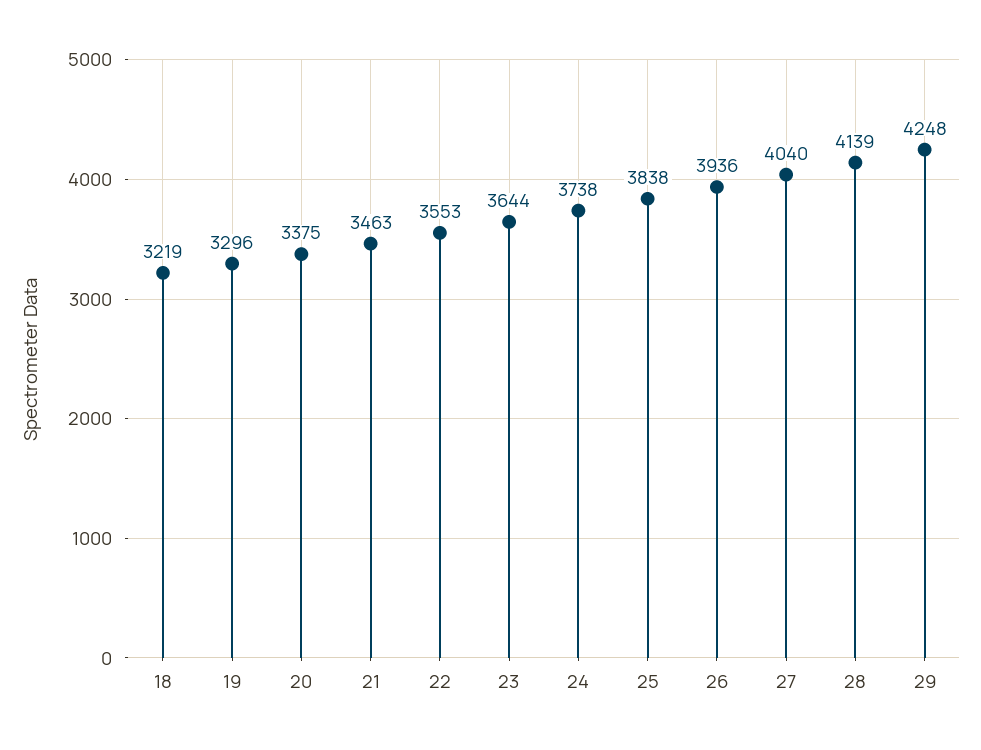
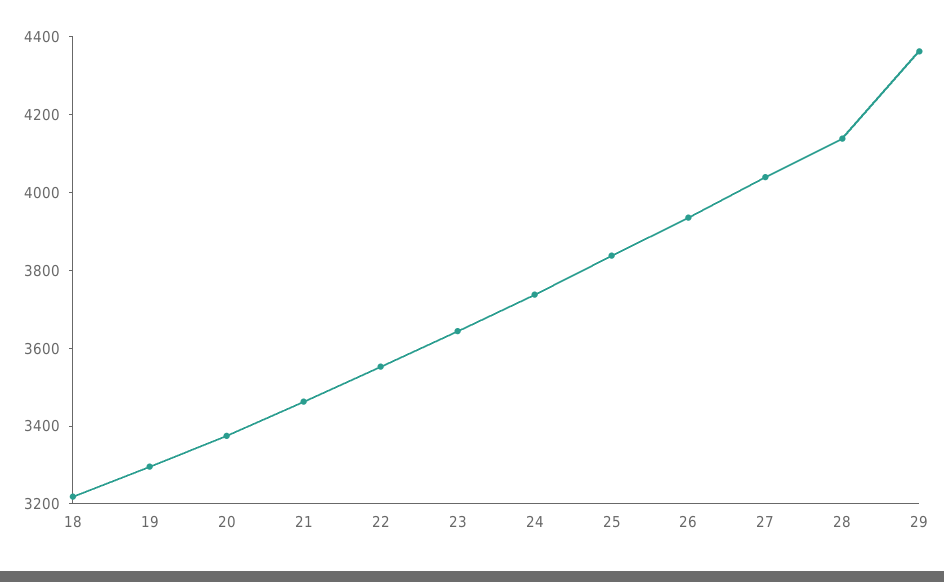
  {
    "18": 3219,
    "19": 3296,
    "20": 3375,
    "21": 3463,
    "22": 3553,
    "23": 3644,
    "24": 3738,
    "25": 3838,
    "26": 3936,
    "27": 4040,
    "28": 4139,
-   "29": 4248
+   "29": 4350
  }

